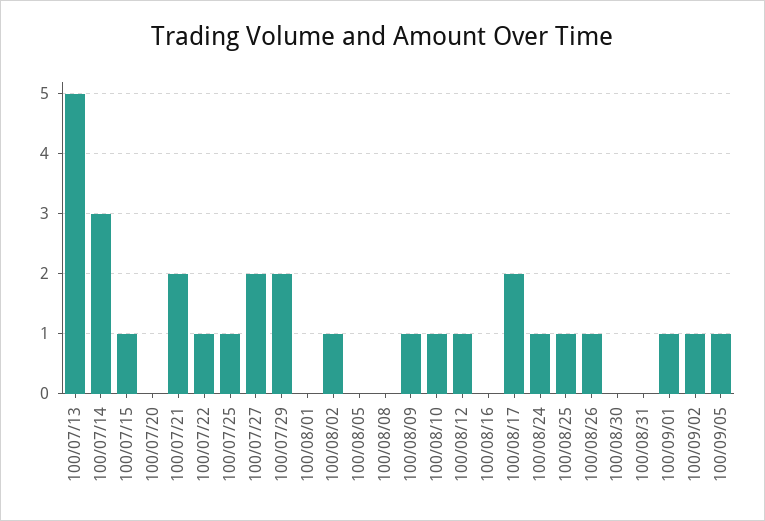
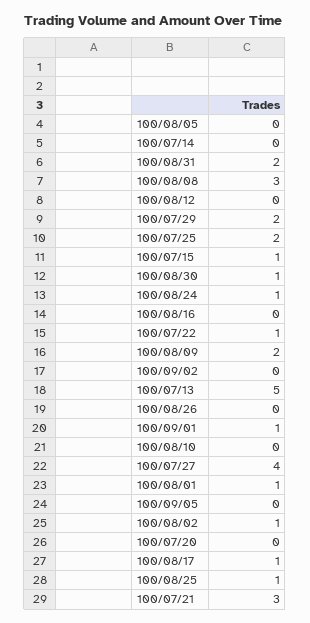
  {
    "100/07/13": 5,
-   "100/07/14": 3,
+   "100/07/14": 0,
    "100/07/15": 1,
    "100/07/20": 0,
-   "100/07/21": 2,
+   "100/07/21": 3,
    "100/07/22": 1,
-   "100/07/25": 1,
+   "100/07/25": 2,
-   "100/07/27": 2,
+   "100/07/27": 4,
    "100/07/29": 2,
-   "100/08/01": 0,
+   "100/08/01": 1,
    "100/08/02": 1,
    "100/08/05": 0,
-   "100/08/08": 0,
+   "100/08/08": 3,
-   "100/08/09": 1,
+   "100/08/09": 2,
-   "100/08/10": 1,
+   "100/08/10": 0,
-   "100/08/12": 1,
+   "100/08/12": 0,
    "100/08/16": 0,
-   "100/08/17": 2,
+   "100/08/17": 1,
    "100/08/24": 1,
    "100/08/25": 1,
-   "100/08/26": 1,
+   "100/08/26": 0,
-   "100/08/30": 0,
+   "100/08/30": 1,
-   "100/08/31": 0,
+   "100/08/31": 2,
    "100/09/01": 1,
-   "100/09/02": 1,
+   "100/09/02": 0,
-   "100/09/05": 1
+   "100/09/05": 0
  }

